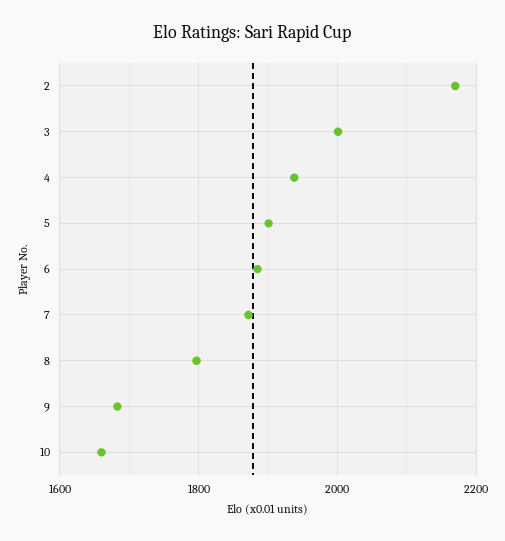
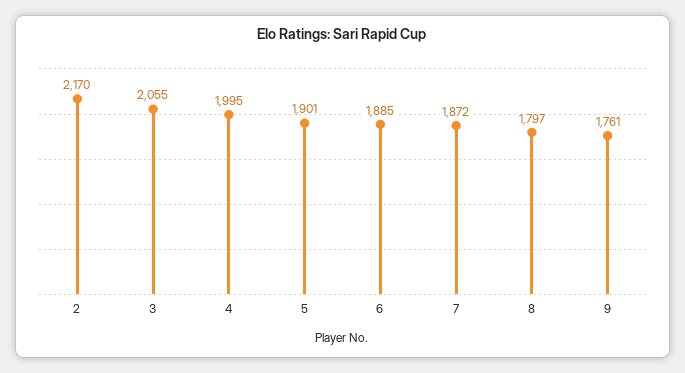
  {
    "2": 2170,
-   "3": 2000,
+   "3": 2055,
-   "4": 1940,
+   "4": 1995,
    "5": 1901,
    "6": 1885,
    "7": 1872,
    "8": 1797,
-   "9": 1680,
+   "9": 1761
-   "10": 1660
  }

